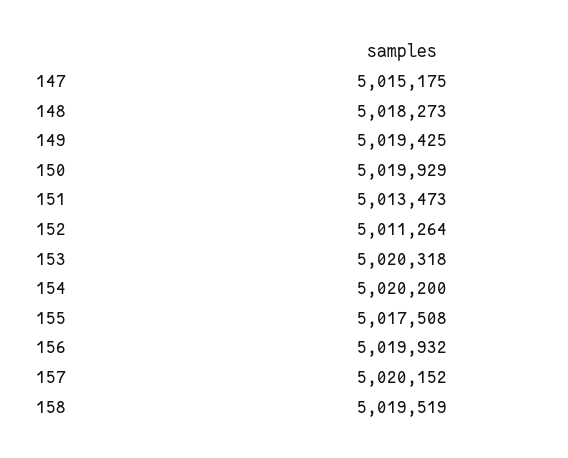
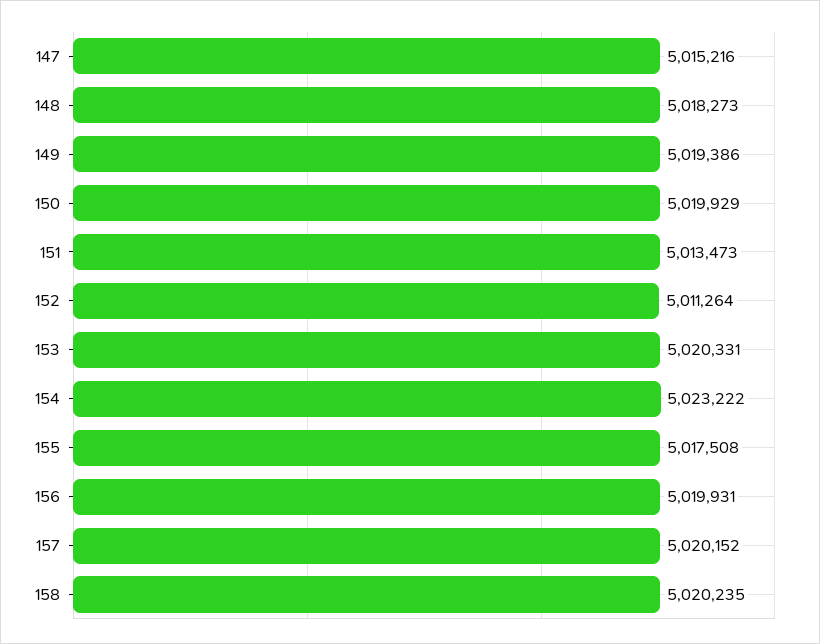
  {
-   "147": 5015175,
+   "147": 5015216,
    "148": 5018273,
-   "149": 5019425,
+   "149": 5019386,
    "150": 5019929,
    "151": 5013473,
    "152": 5011264,
-   "153": 5020318,
+   "153": 5020331,
-   "154": 5020200,
+   "154": 5023222,
    "155": 5017508,
-   "156": 5019932,
+   "156": 5019931,
    "157": 5020152,
-   "158": 5019519
+   "158": 5020235
  }

